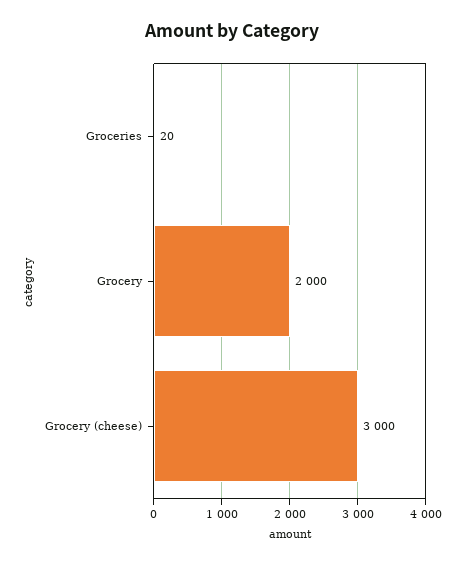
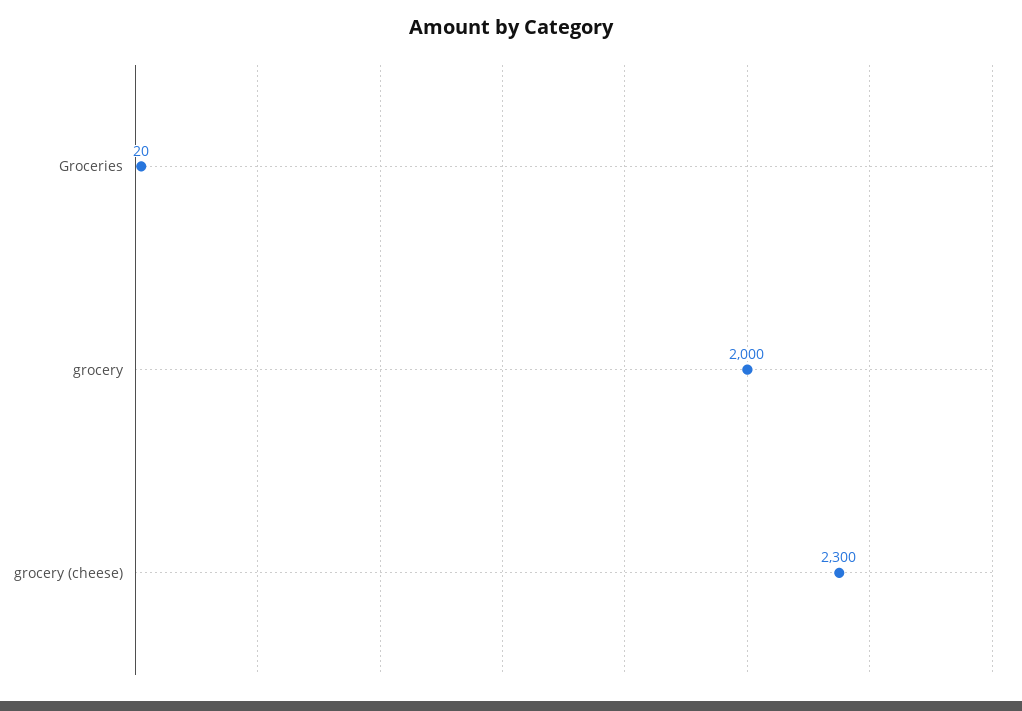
  {
    "Groceries": 20,
    "Grocery": 2000,
-   "Grocery (cheese)": 3000
+   "Grocery (cheese)": 2300
  }

